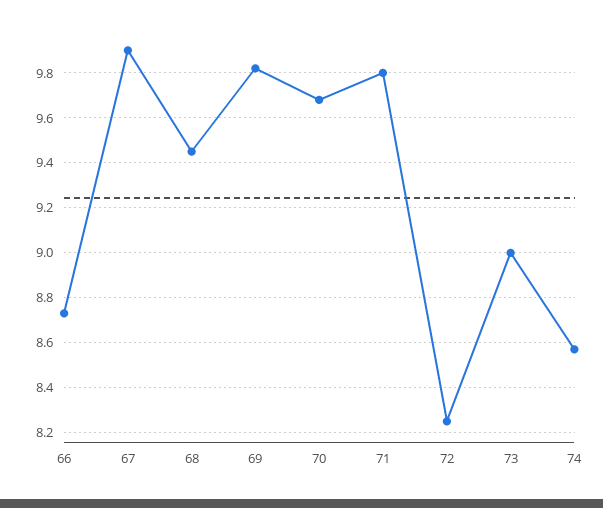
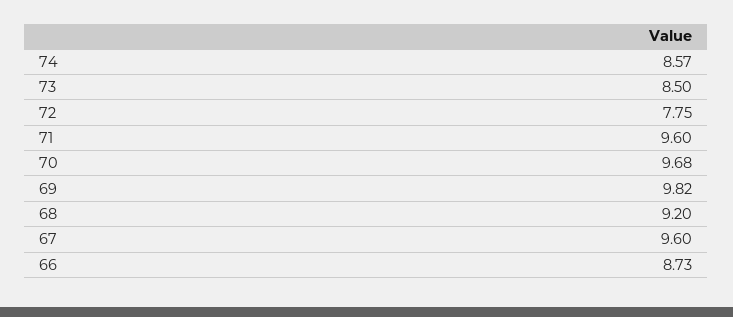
  {
    "66": 8.73,
-   "67": 9.9,
+   "67": 9.6,
-   "68": 9.45,
+   "68": 9.2,
    "69": 9.82,
    "70": 9.68,
-   "71": 9.8,
+   "71": 9.6,
-   "72": 8.25,
+   "72": 7.75,
-   "73": 9,
+   "73": 8.5,
    "74": 8.57
  }

